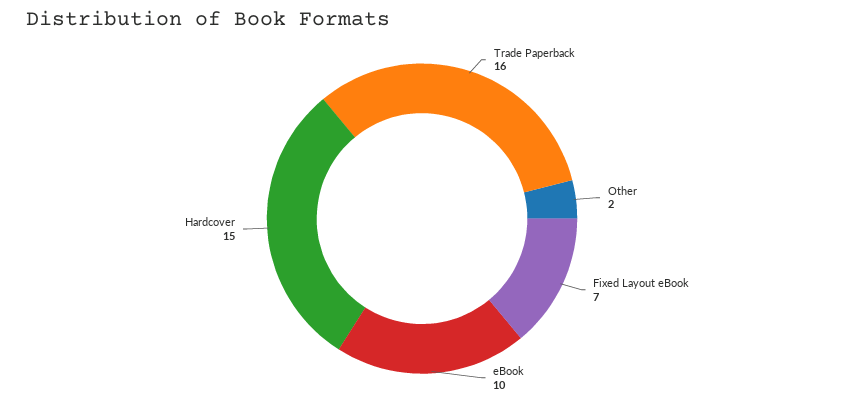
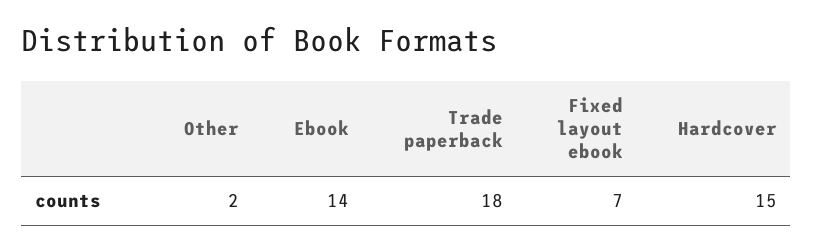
  {
-   "Trade Paperback": 16,
+   "Trade Paperback": 18,
    "Other": 2,
    "Fixed Layout eBook": 7,
-   "eBook": 10,
+   "eBook": 14,
    "Hardcover": 15
  }

